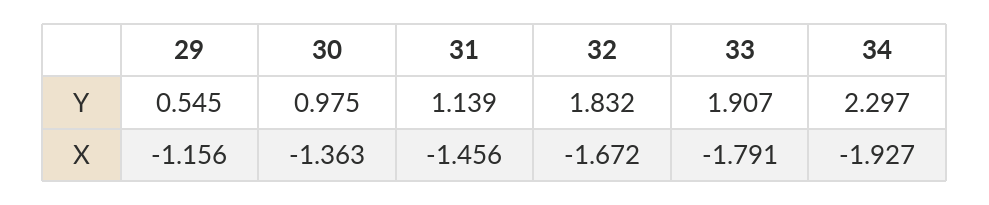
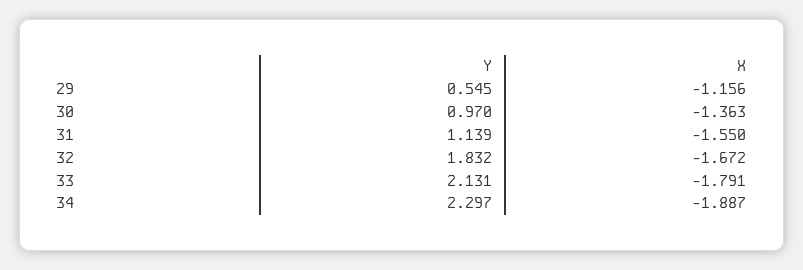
  {
    "29": {
      "Y": 0.545,
      "X": -1.156
    },
    "30": {
-     "Y": 0.975,
+     "Y": 0.97,
      "X": -1.363
    },
    "31": {
      "Y": 1.139,
-     "X": -1.456
+     "X": -1.55
    },
    "32": {
      "Y": 1.832,
      "X": -1.672
    },
    "33": {
-     "Y": 1.907,
+     "Y": 2.131,
      "X": -1.791
    },
    "34": {
      "Y": 2.297,
-     "X": -1.927
+     "X": -1.887
    }
  }

